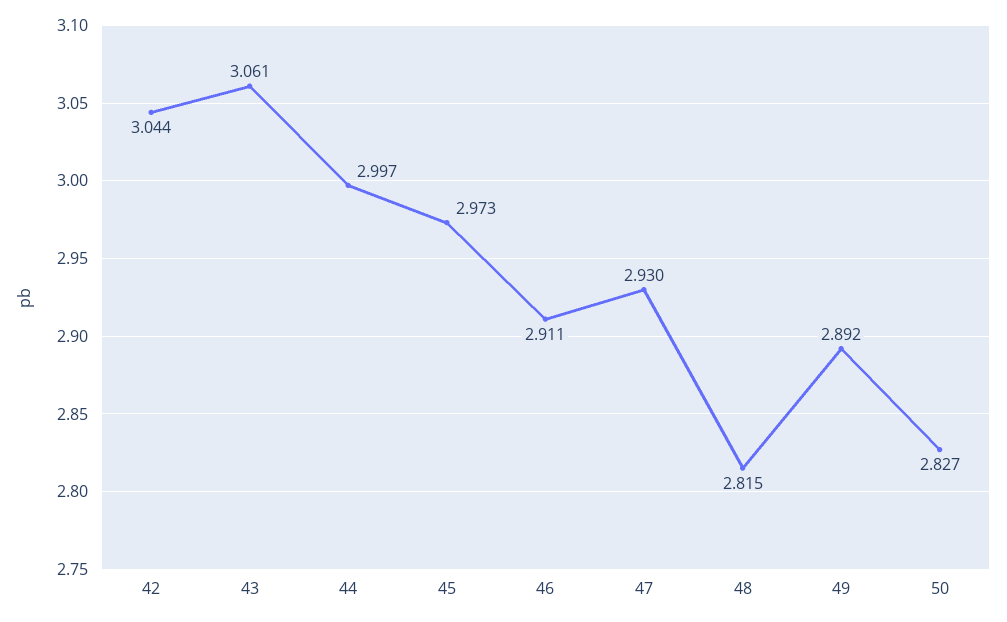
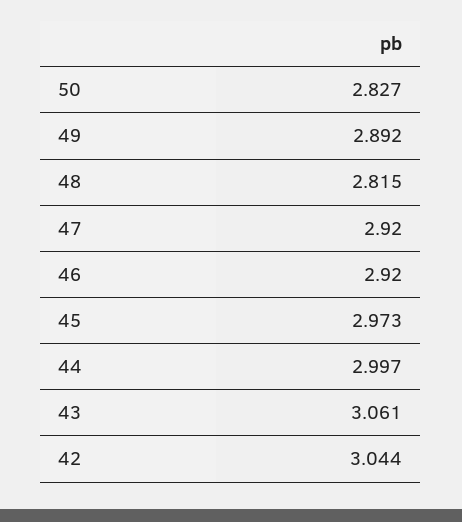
  {
    "42": 3.044,
    "43": 3.061,
    "44": 2.997,
    "45": 2.973,
-   "46": 2.911,
+   "46": 2.92,
-   "47": 2.93,
+   "47": 2.92,
    "48": 2.815,
    "49": 2.892,
    "50": 2.827
  }

